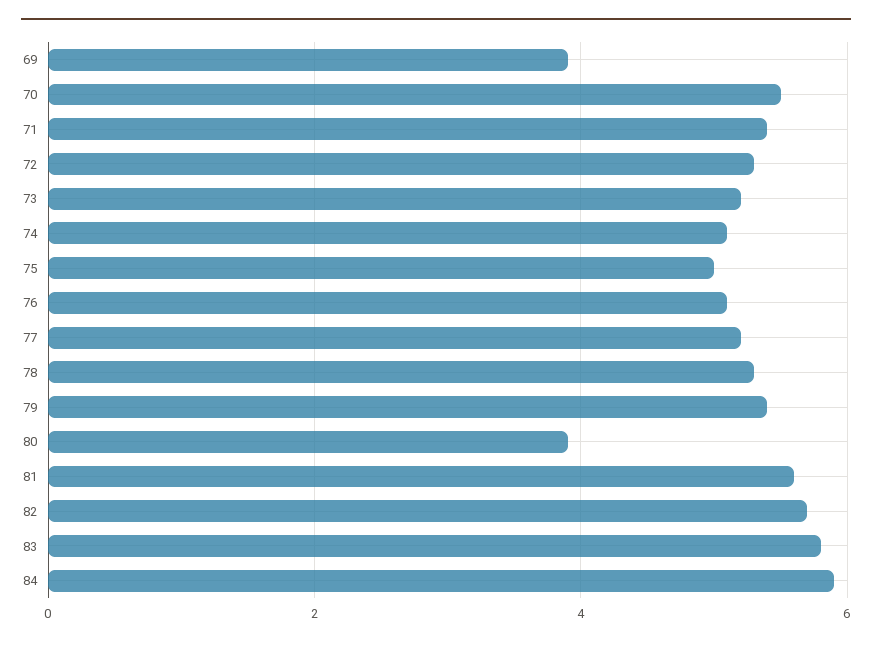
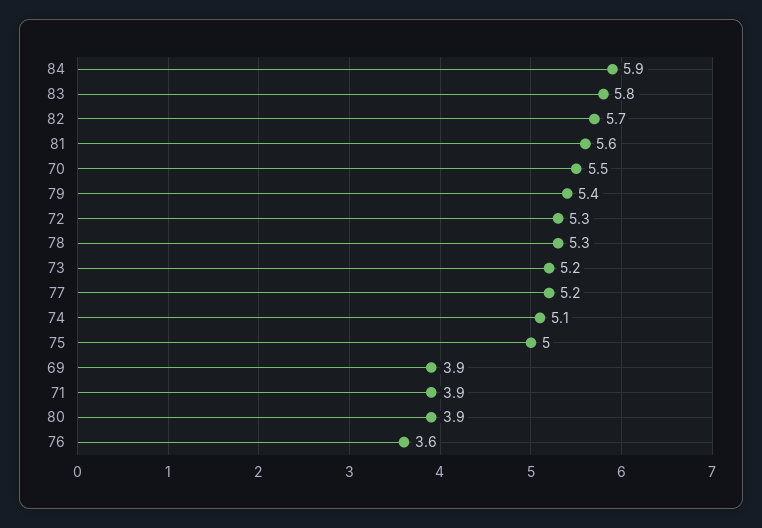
  {
    "69": 3.9,
    "70": 5.5,
-   "71": 5.5,
+   "71": 3.9,
    "72": 5.3,
    "73": 5.2,
    "74": 5.1,
    "75": 5,
-   "76": 5,
+   "76": 3.6,
    "77": 5.2,
    "78": 5.3,
    "79": 5.4,
    "80": 3.9,
    "81": 5.6,
    "82": 5.7,
    "83": 5.8,
    "84": 5.9
  }

